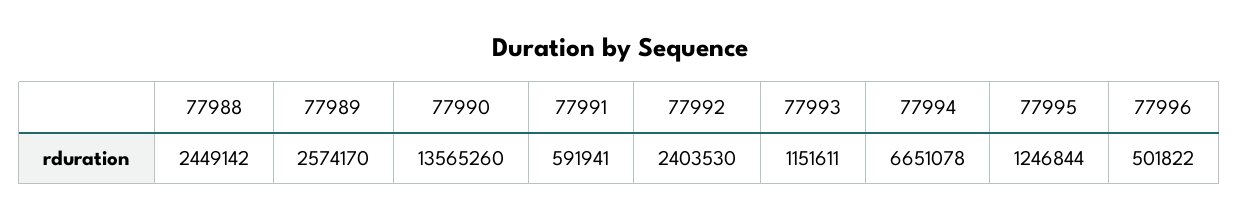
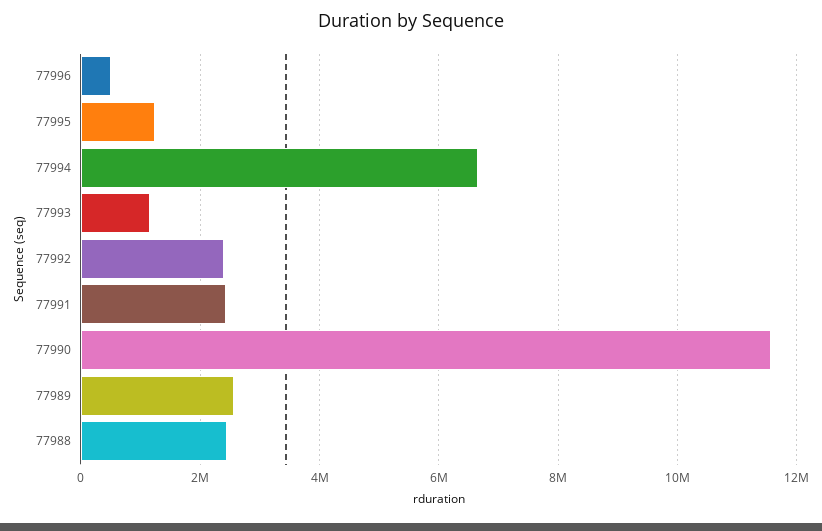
  {
    "77988": 2449142,
    "77989": 2574170,
-   "77990": 13565260,
+   "77990": 11600000,
-   "77991": 591941,
+   "77991": 2400000,
    "77992": 2403530,
    "77993": 1151611,
    "77994": 6651078,
    "77995": 1246844,
    "77996": 501822
  }

